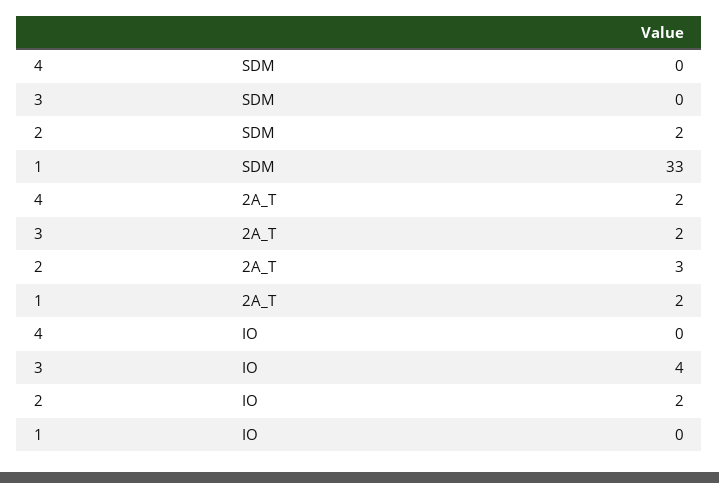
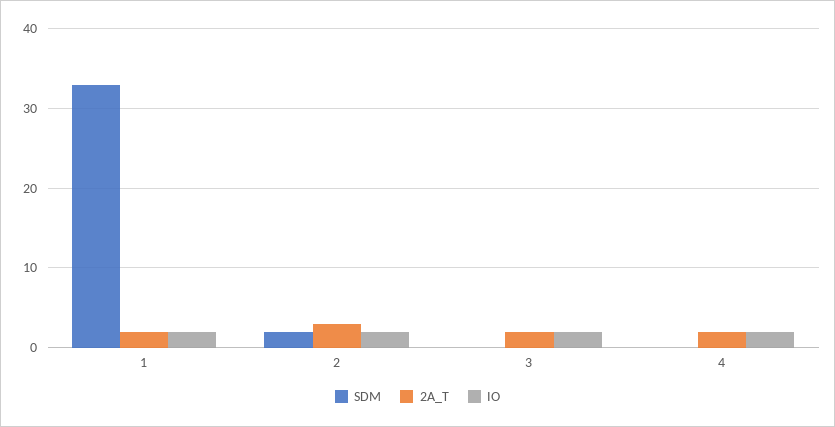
  {
    "SDM": {
      "4": 0,
      "3": 0,
      "2": 2,
      "1": 33
    },
    "2A_T": {
      "4": 2,
      "3": 2,
      "2": 3,
      "1": 2
    },
    "IO": {
-     "4": 0,
+     "4": 2,
-     "3": 4,
+     "3": 2,
      "2": 2,
-     "1": 0
+     "1": 2
    }
  }

